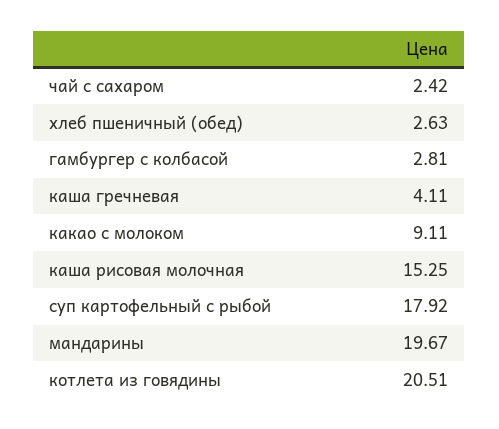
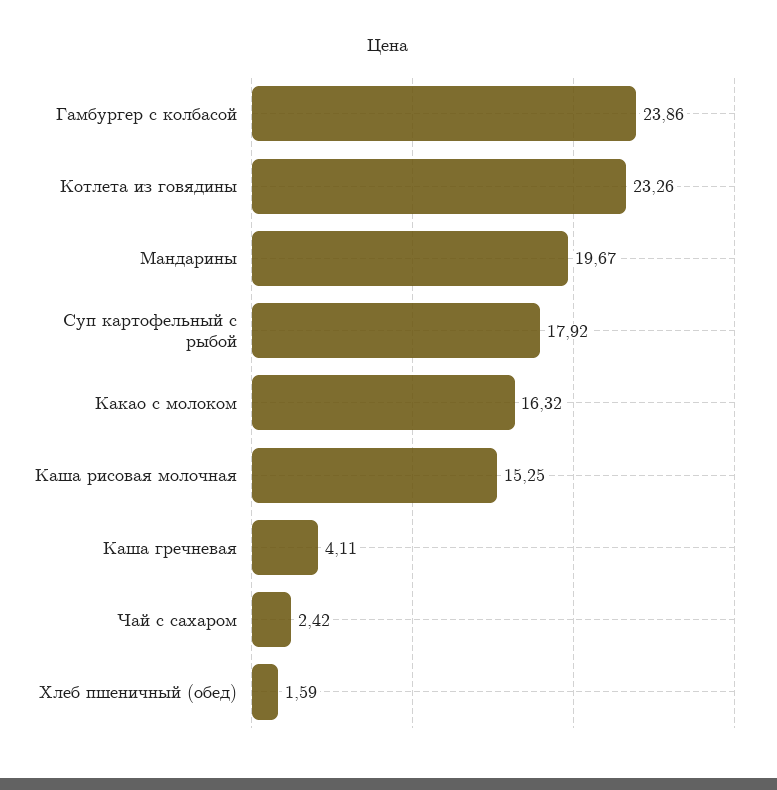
  {
    "чай с сахаром": 2.42,
-   "хлеб пшеничный (обед)": 2.63,
+   "хлеб пшеничный (обед)": 1.59,
-   "гамбургер с колбасой": 2.81,
+   "гамбургер с колбасой": 23.86,
    "каша гречневая": 4.11,
-   "какао с молоком": 9.11,
+   "какао с молоком": 16.32,
    "каша рисовая молочная": 15.25,
    "суп картофельный с рыбой": 17.92,
    "мандарины": 19.67,
-   "котлета из говядины": 20.51
+   "котлета из говядины": 23.26
  }

